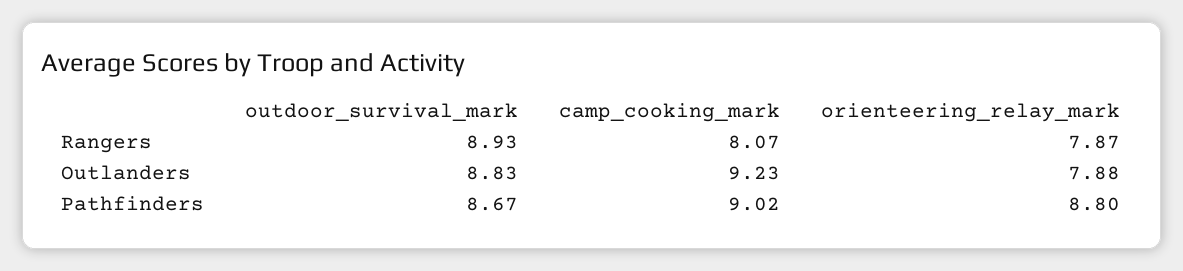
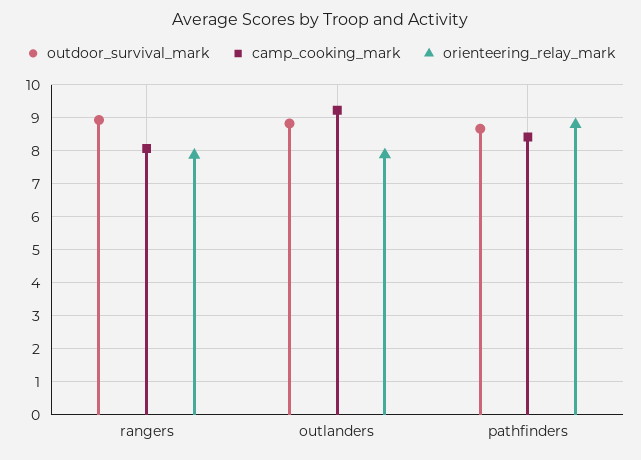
  {
    "outdoor_survival_mark": {
      "Rangers": 8.93,
      "Outlanders": 8.83,
      "Pathfinders": 8.67
    },
    "camp_cooking_mark": {
      "Rangers": 8.07,
      "Outlanders": 9.23,
-     "Pathfinders": 9.02
+     "Pathfinders": 8.4
    },
    "orienteering_relay_mark": {
      "Rangers": 7.87,
      "Outlanders": 7.88,
      "Pathfinders": 8.8
    }
  }

